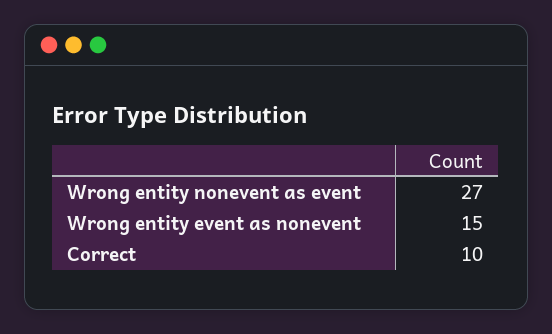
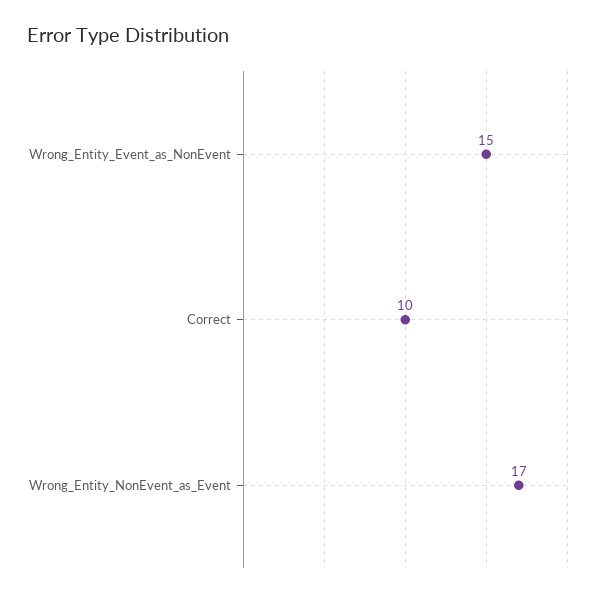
  {
-   "Wrong entity nonevent as event": 27,
+   "Wrong entity nonevent as event": 17,
    "Wrong entity event as nonevent": 15,
    "Correct": 10
  }

